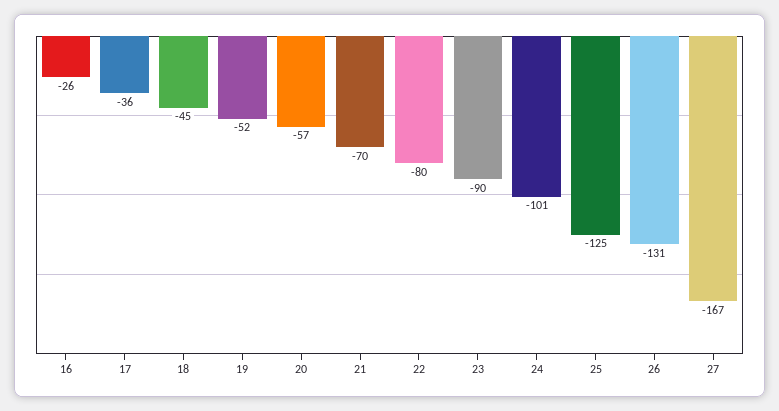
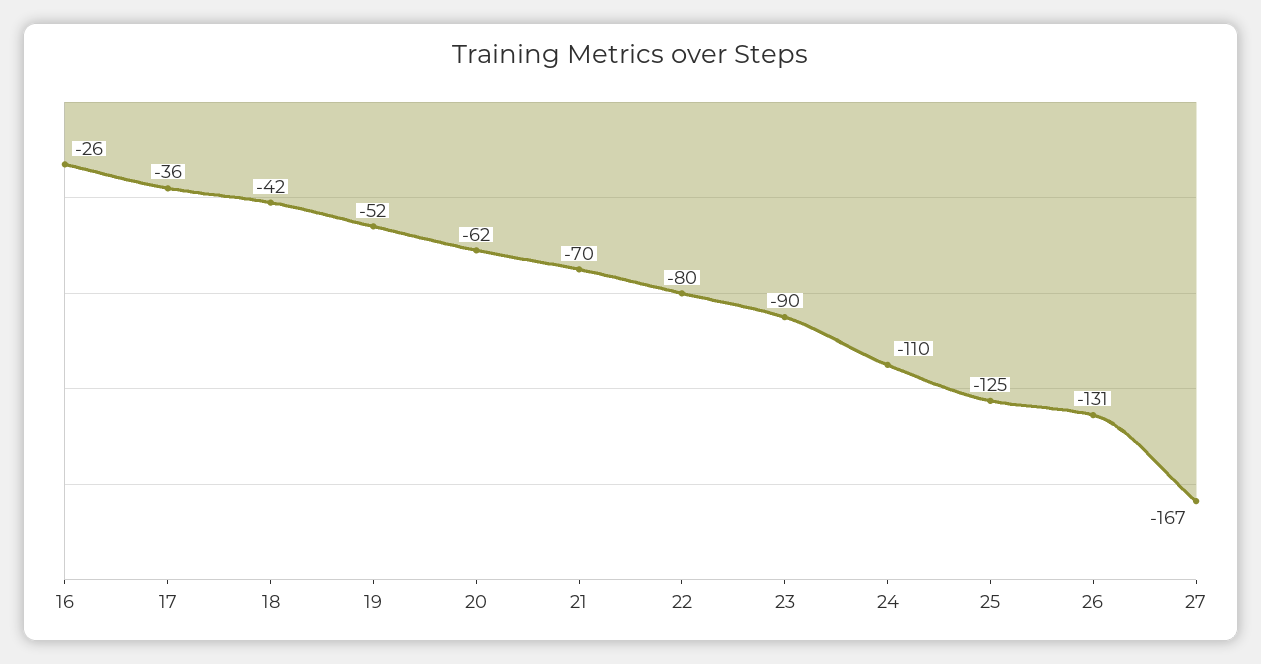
  {
    "16": -26,
    "17": -36,
-   "18": -45,
+   "18": -42,
    "19": -52,
-   "20": -57,
+   "20": -62,
    "21": -70,
    "22": -80,
    "23": -90,
-   "24": -101,
+   "24": -110,
    "25": -125,
    "26": -131,
    "27": -167
  }

